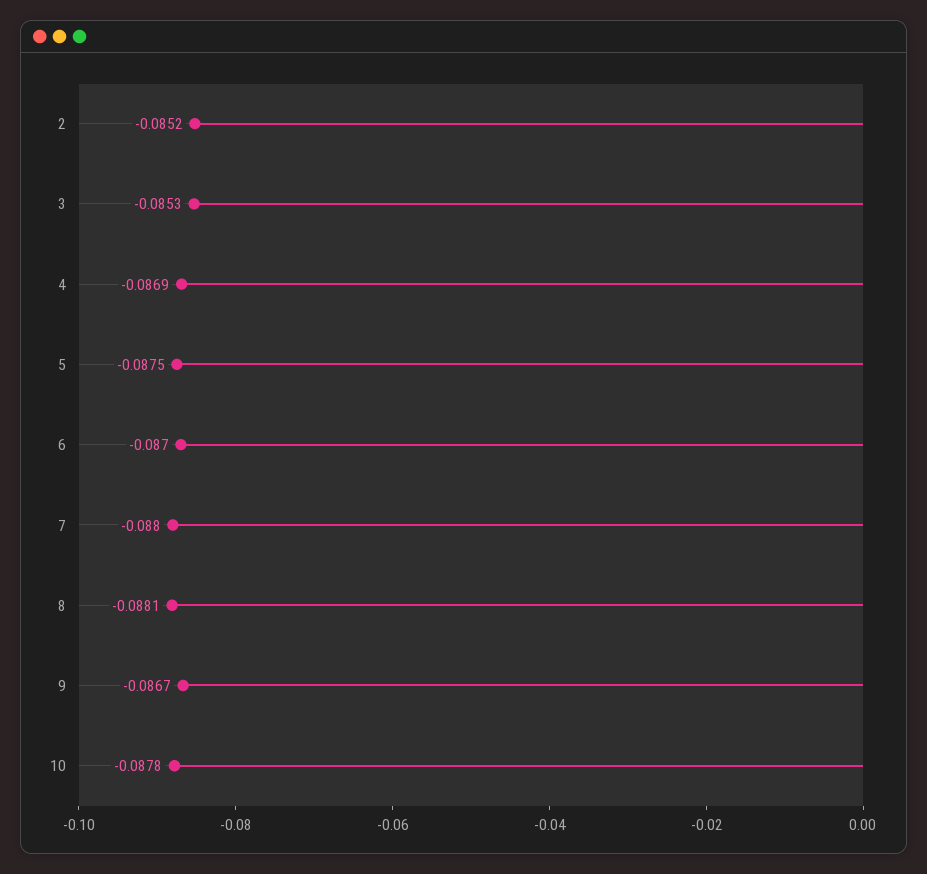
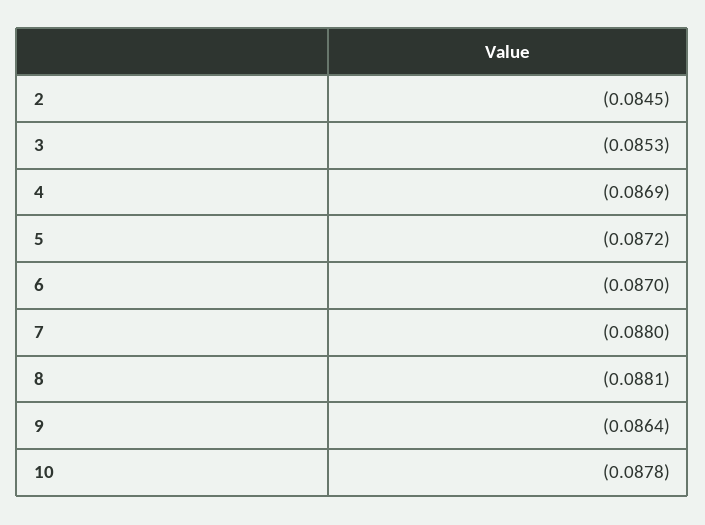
  {
-   "2": -0.0852,
+   "2": -0.0845,
    "3": -0.0853,
    "4": -0.0869,
-   "5": -0.0875,
+   "5": -0.0872,
    "6": -0.087,
    "7": -0.088,
    "8": -0.0881,
-   "9": -0.0867,
+   "9": -0.0864,
    "10": -0.0878
  }

